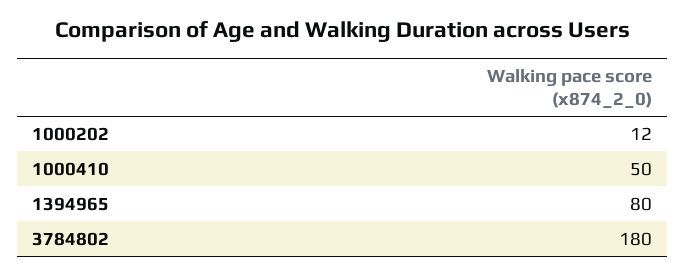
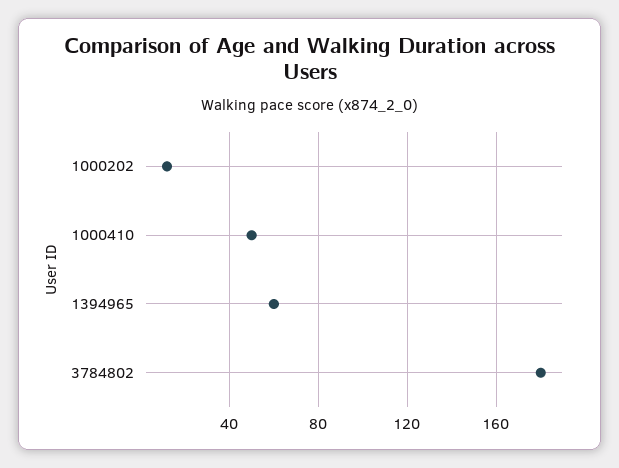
  {
    "1000202": 12,
    "1000410": 50,
-   "1394965": 80,
+   "1394965": 60,
    "3784802": 180
  }

